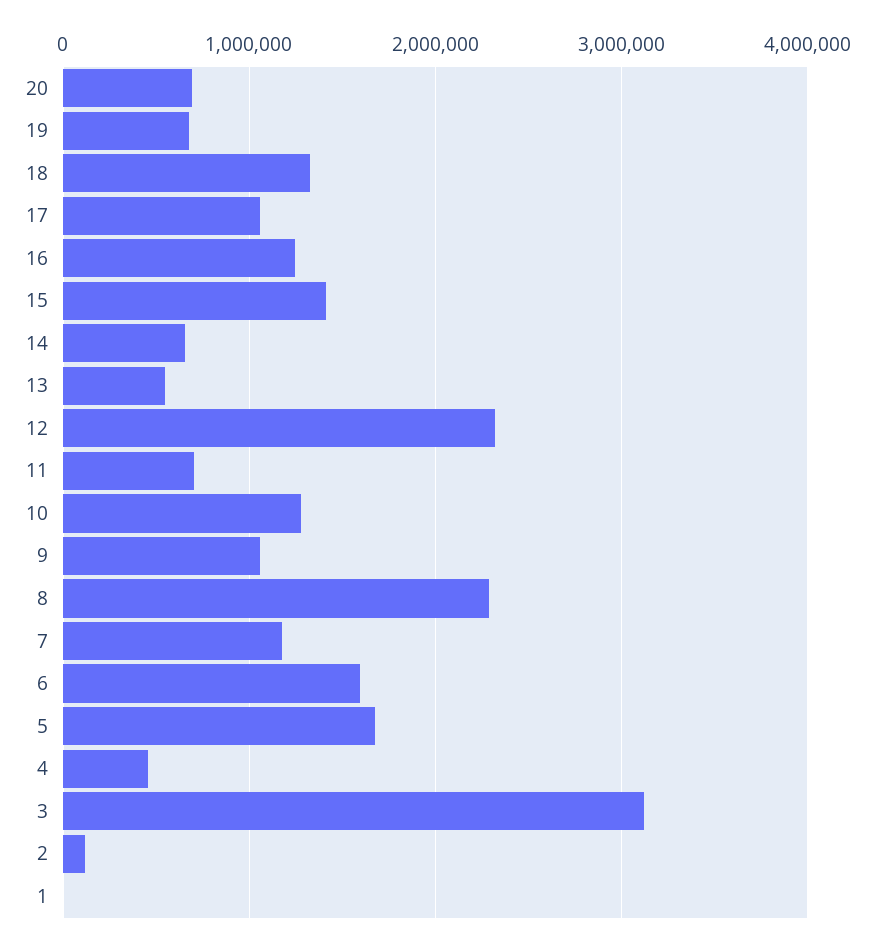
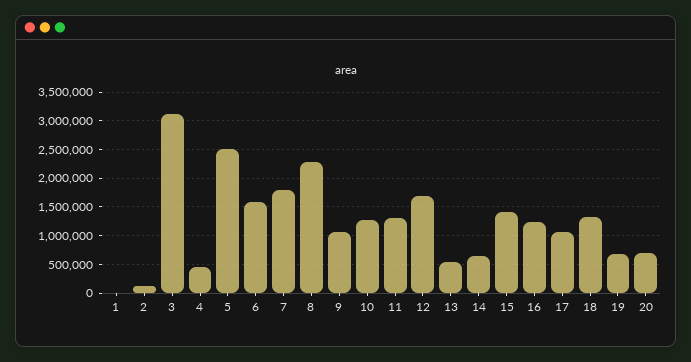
  {
    "20": 700000,
    "19": 700000,
    "18": 1300000,
    "17": 1100000,
    "16": 1200000,
    "15": 1400000,
    "14": 700000,
    "13": 500000,
-   "12": 2300000,
+   "12": 1750000,
-   "11": 700000,
+   "11": 1250000,
    "10": 1300000,
    "9": 1100000,
    "8": 2300000,
-   "7": 1200000,
+   "7": 1750000,
    "6": 1600000,
-   "5": 1700000,
+   "5": 2500000,
    "4": 500000,
    "3": 3100000,
    "2": 100000,
    "1": 0
  }

